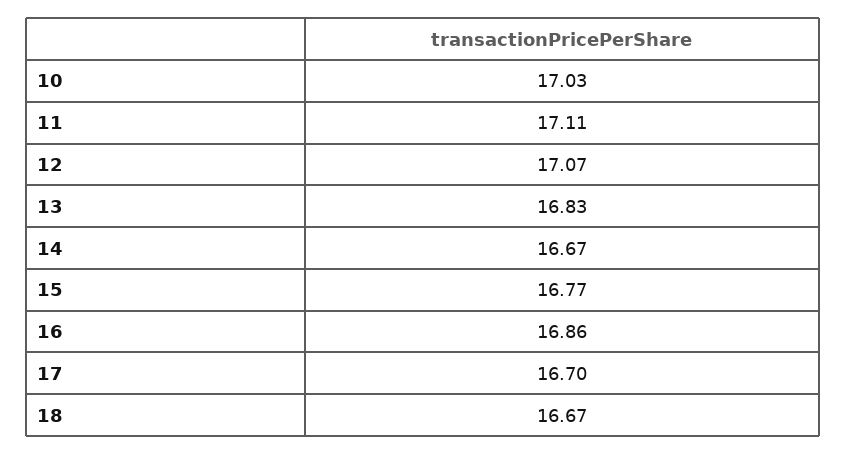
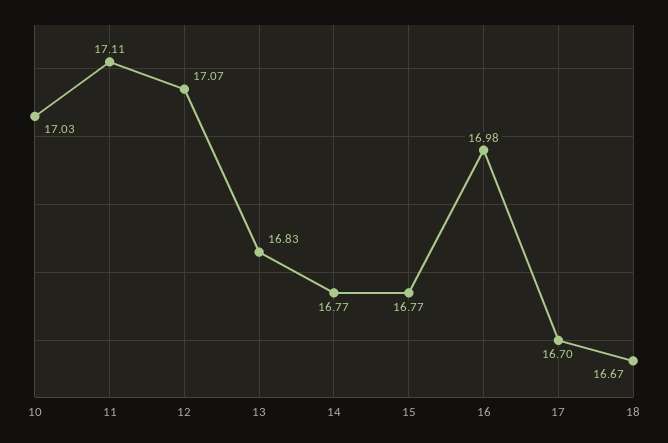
  {
    "10": 17.03,
    "11": 17.11,
    "12": 17.07,
    "13": 16.83,
-   "14": 16.67,
+   "14": 16.77,
    "15": 16.77,
-   "16": 16.86,
+   "16": 16.98,
    "17": 16.7,
    "18": 16.67
  }

